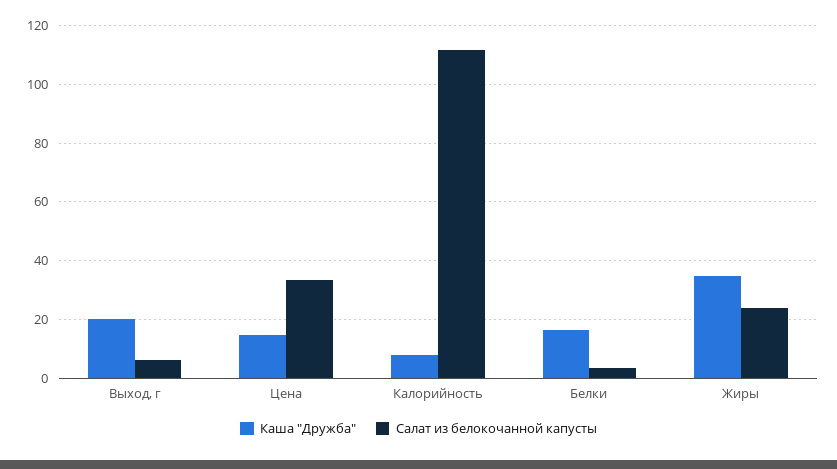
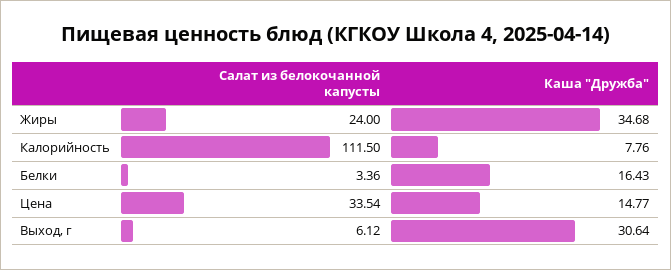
  {
    "Каша \"Дружба\"": {
-     "Выход, г": 20,
+     "Выход, г": 30.64,
      "Цена": 14.77,
      "Калорийность": 7.76,
      "Белки": 16.43,
      "Жиры": 34.68
    },
    "Салат из белокочанной капусты": {
      "Выход, г": 6.12,
      "Цена": 33.54,
      "Калорийность": 111.5,
      "Белки": 3.36,
      "Жиры": 24
    }
  }

